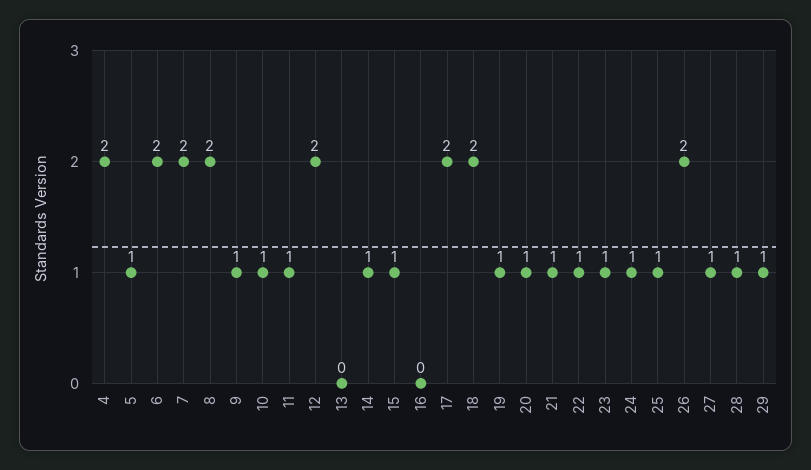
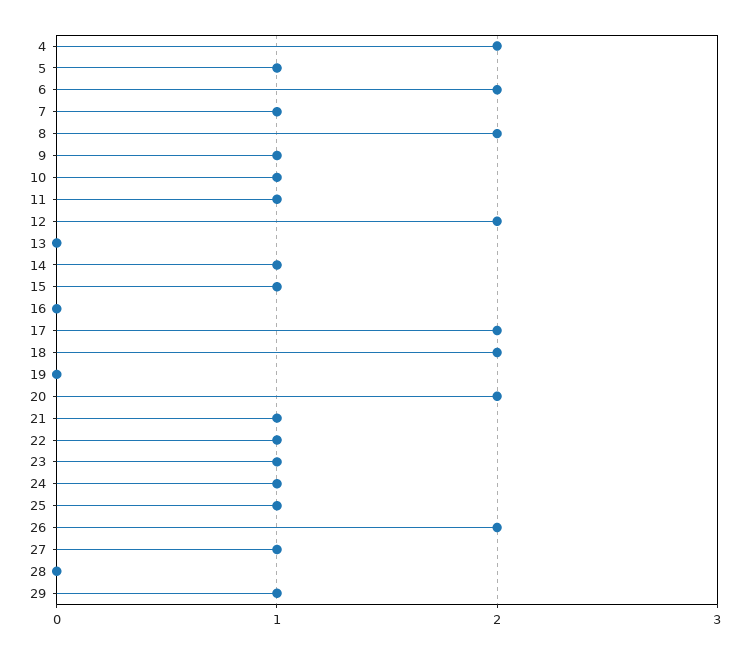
  {
    "4": 2,
    "5": 1,
    "6": 2,
-   "7": 2,
+   "7": 1,
    "8": 2,
    "9": 1,
    "10": 1,
    "11": 1,
    "12": 2,
    "13": 0,
    "14": 1,
    "15": 1,
    "16": 0,
    "17": 2,
    "18": 2,
-   "19": 1,
+   "19": 0,
-   "20": 1,
+   "20": 2,
    "21": 1,
    "22": 1,
    "23": 1,
    "24": 1,
    "25": 1,
    "26": 2,
    "27": 1,
-   "28": 1,
+   "28": 0,
    "29": 1
  }

